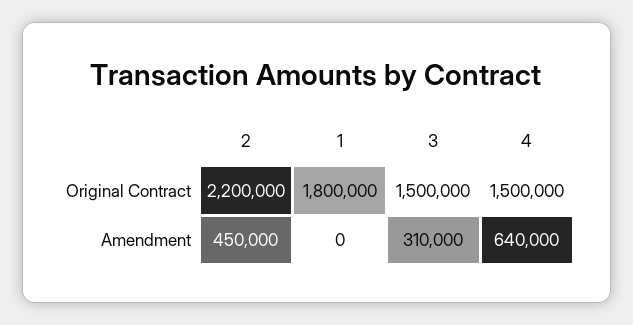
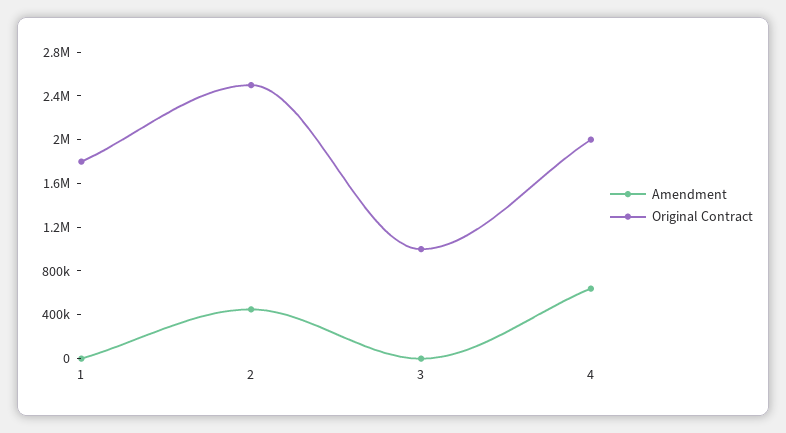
  {
    "Original Contract": {
-     "2": 2200000,
+     "2": 2500000,
      "1": 1800000,
-     "3": 1500000,
+     "3": 1000000,
-     "4": 1500000
+     "4": 2000000
    },
    "Amendment": {
      "2": 450000,
      "1": 0,
-     "3": 310000,
+     "3": 0,
      "4": 640000
    }
  }

